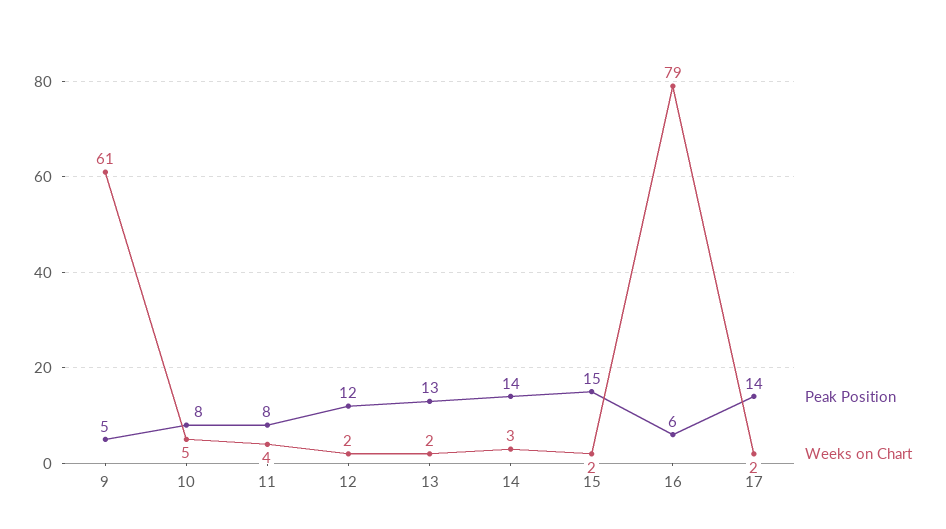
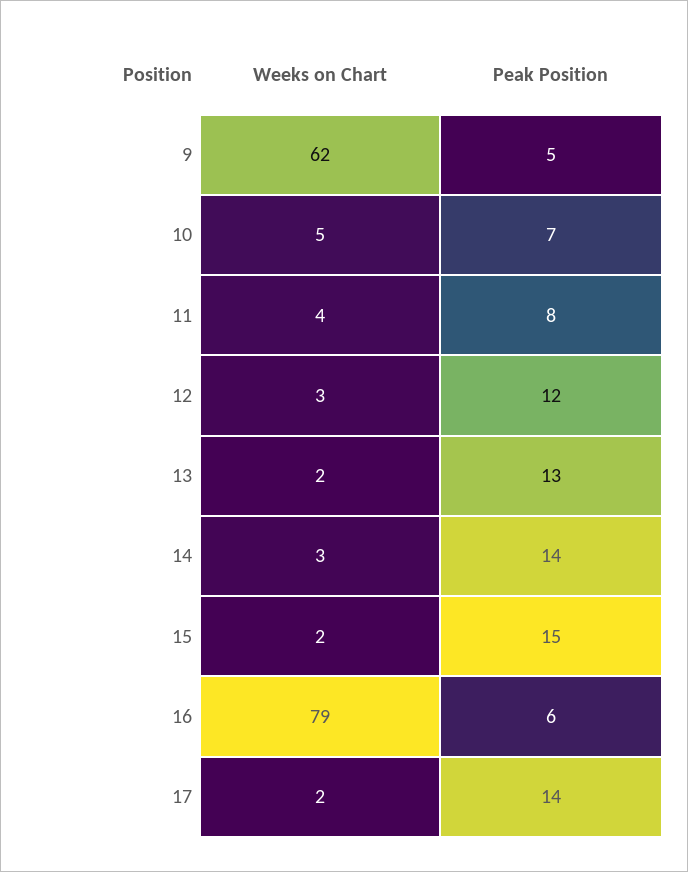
  {
    "Peak Position": {
      "9": 5,
-     "10": 8,
+     "10": 7,
      "11": 8,
      "12": 12,
      "13": 13,
      "14": 14,
      "15": 15,
      "16": 6,
      "17": 14
    },
    "Weeks on Chart": {
-     "9": 61,
+     "9": 62,
      "10": 5,
      "11": 4,
-     "12": 2,
+     "12": 3,
      "13": 2,
      "14": 3,
      "15": 2,
      "16": 79,
      "17": 2
    }
  }

